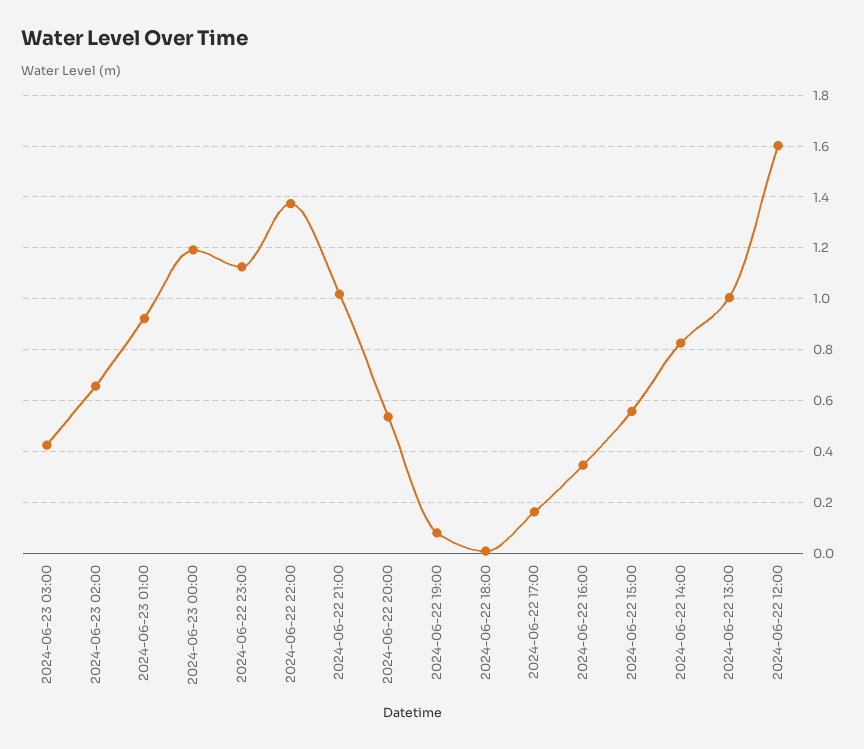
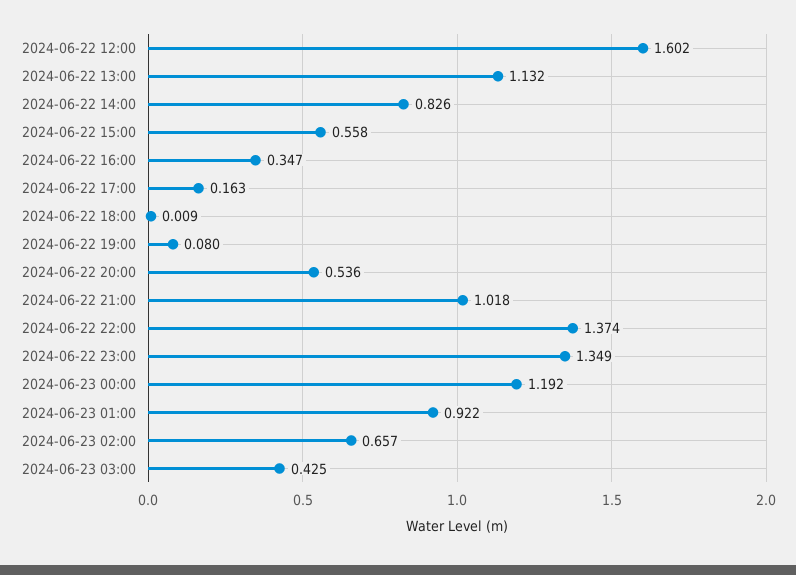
  {
    "2024-06-23 03:00": 0.425,
    "2024-06-23 02:00": 0.657,
    "2024-06-23 01:00": 0.922,
    "2024-06-23 00:00": 1.192,
-   "2024-06-22 23:00": 1.125,
+   "2024-06-22 23:00": 1.349,
    "2024-06-22 22:00": 1.374,
    "2024-06-22 21:00": 1.018,
    "2024-06-22 20:00": 0.536,
    "2024-06-22 19:00": 0.08,
    "2024-06-22 18:00": 0.009,
    "2024-06-22 17:00": 0.163,
    "2024-06-22 16:00": 0.347,
    "2024-06-22 15:00": 0.558,
    "2024-06-22 14:00": 0.826,
-   "2024-06-22 13:00": 1,
+   "2024-06-22 13:00": 1.132,
    "2024-06-22 12:00": 1.602
  }

